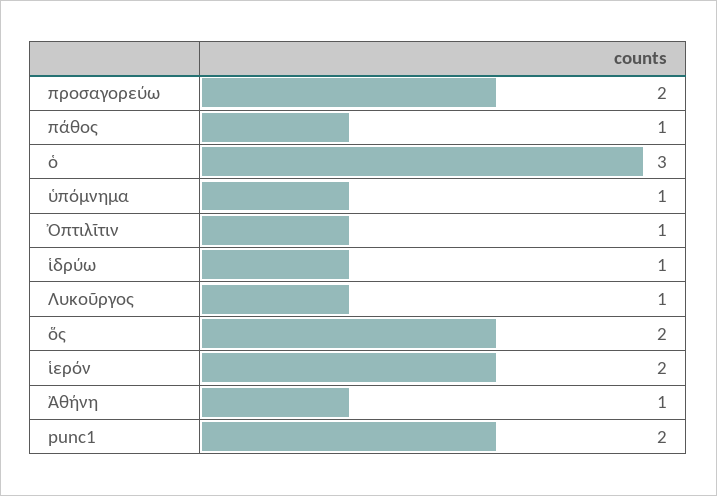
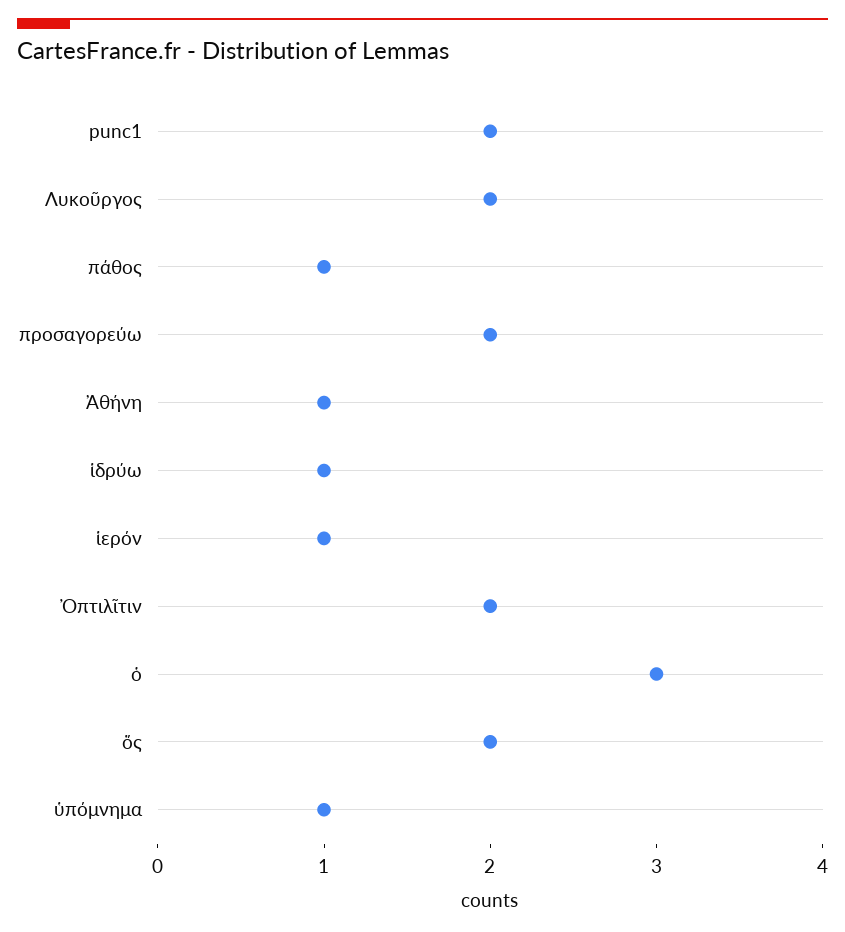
  {
    "προσαγορεύω": 2,
    "πάθος": 1,
    "ὁ": 3,
    "ὑπόμνημα": 1,
-   "Ὀπτιλῖτιν": 1,
+   "Ὀπτιλῖτιν": 2,
    "ἱδρύω": 1,
-   "Λυκοῦργος": 1,
+   "Λυκοῦργος": 2,
    "ὅς": 2,
-   "ἱερόν": 2,
+   "ἱερόν": 1,
    "Ἀθήνη": 1,
    "punc1": 2
  }

